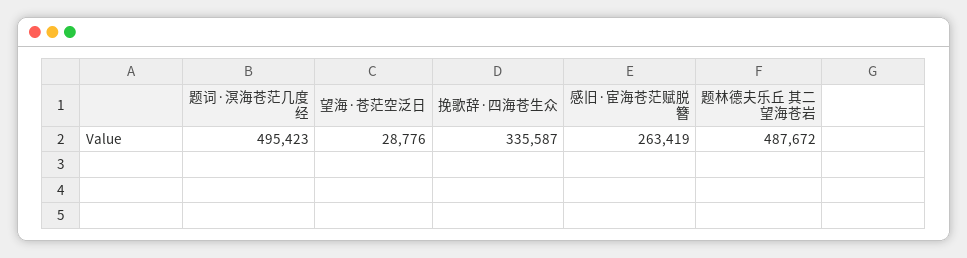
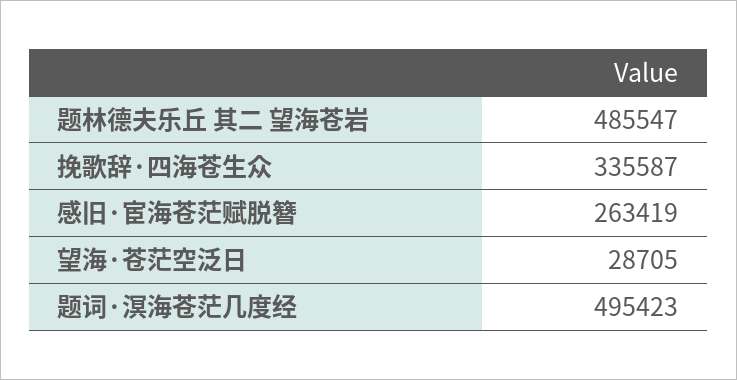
  {
    "题词·溟海苍茫几度经": 495423,
-   "望海·苍茫空泛日": 28776,
+   "望海·苍茫空泛日": 28705,
    "挽歌辞·四海苍生众": 335587,
    "感旧·宦海苍茫赋脱簪": 263419,
-   "题林德夫乐丘 其二 望海苍岩": 487672
+   "题林德夫乐丘 其二 望海苍岩": 485547
  }

